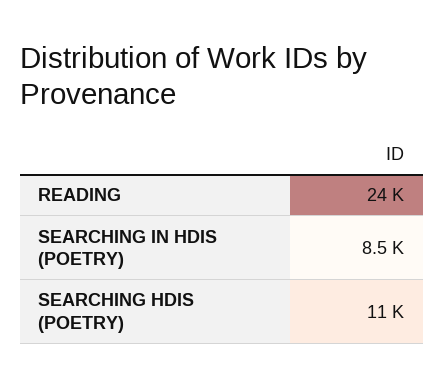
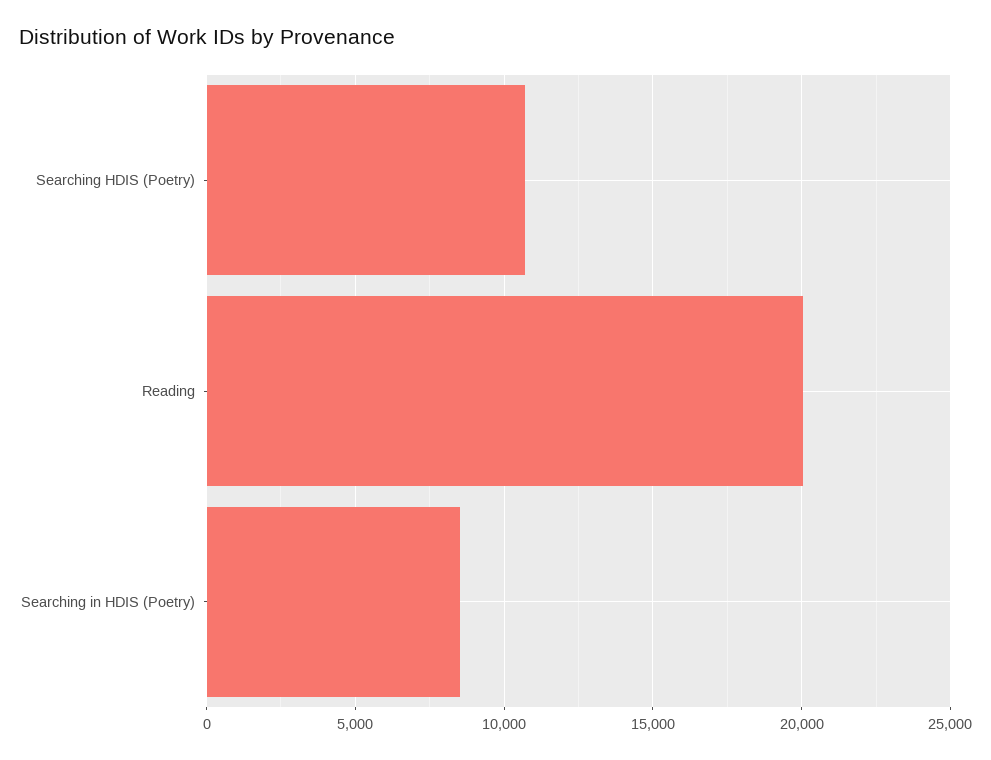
  {
-   "READING": 24000,
+   "READING": 20000,
    "SEARCHING IN HDIS (POETRY)": 8500,
    "SEARCHING HDIS (POETRY)": 11000
  }

